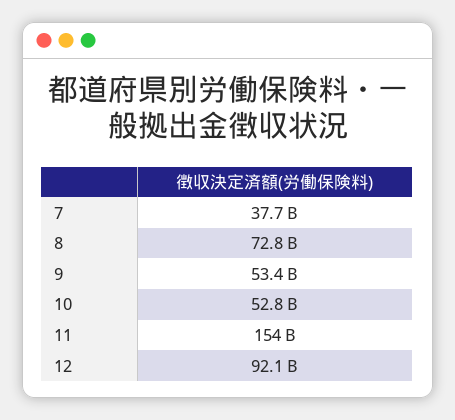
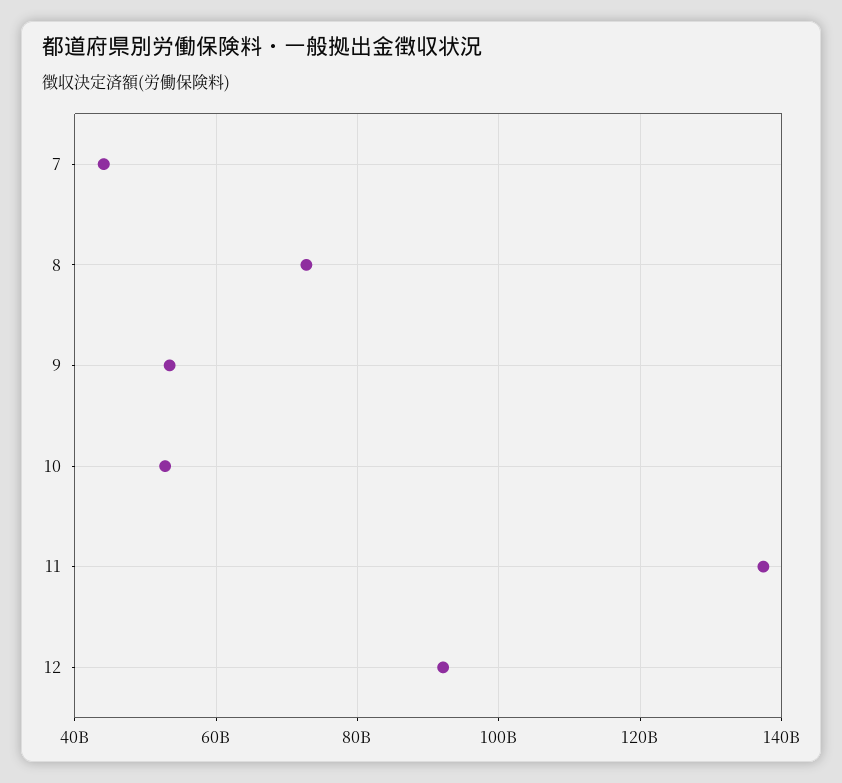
  {
-   "7": 37700000000,
+   "7": 44000000000,
    "8": 72800000000,
    "9": 53400000000,
    "10": 52800000000,
-   "11": 154000000000,
+   "11": 138000000000,
    "12": 92100000000
  }

